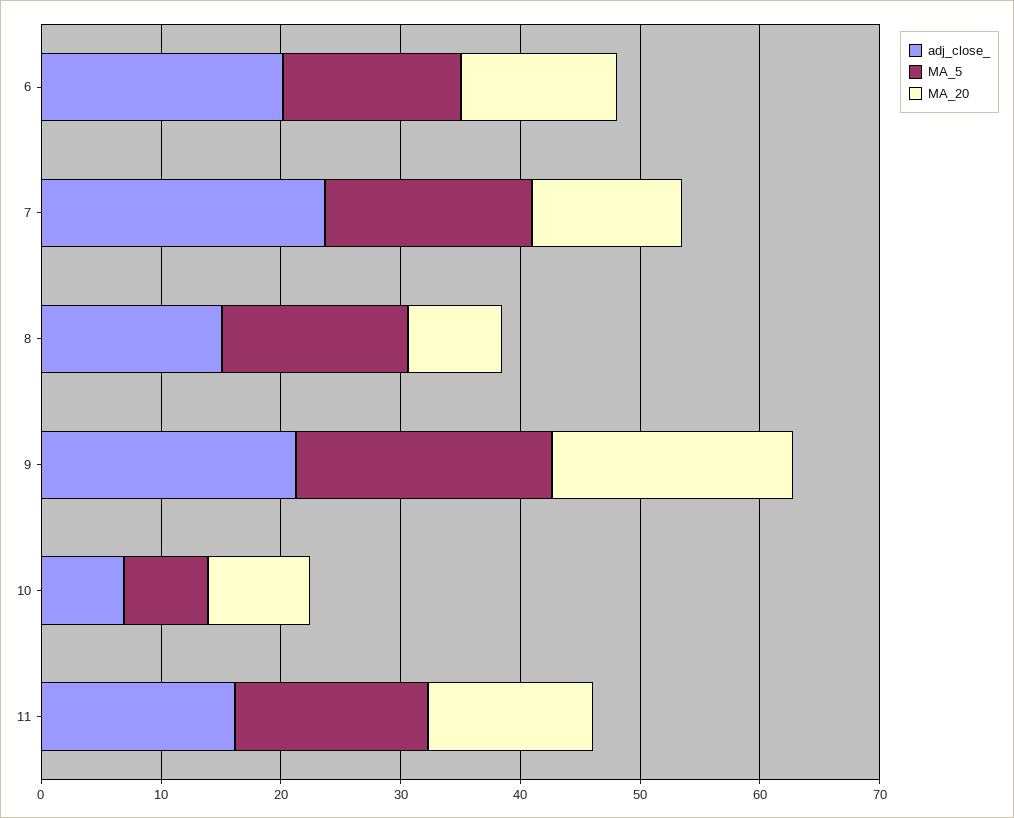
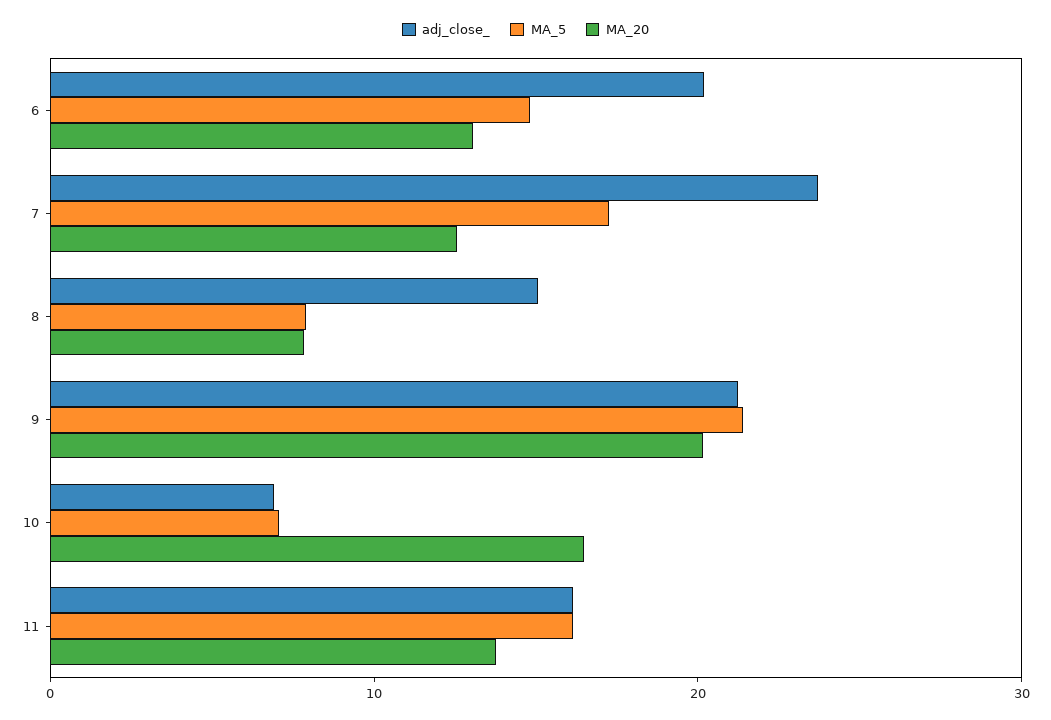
  {
    "adj_close_": {
      "6": 20,
      "7": 24,
      "8": 16,
      "9": 22,
      "10": 6,
      "11": 16
    },
    "MA_5": {
      "6": 14,
      "7": 18,
-     "8": 16,
+     "8": 8,
      "9": 22,
      "10": 8,
      "11": 16
    },
    "MA_20": {
      "6": 14,
      "7": 12,
      "8": 8,
      "9": 20,
-     "10": 8,
+     "10": 16,
      "11": 14
    }
  }

